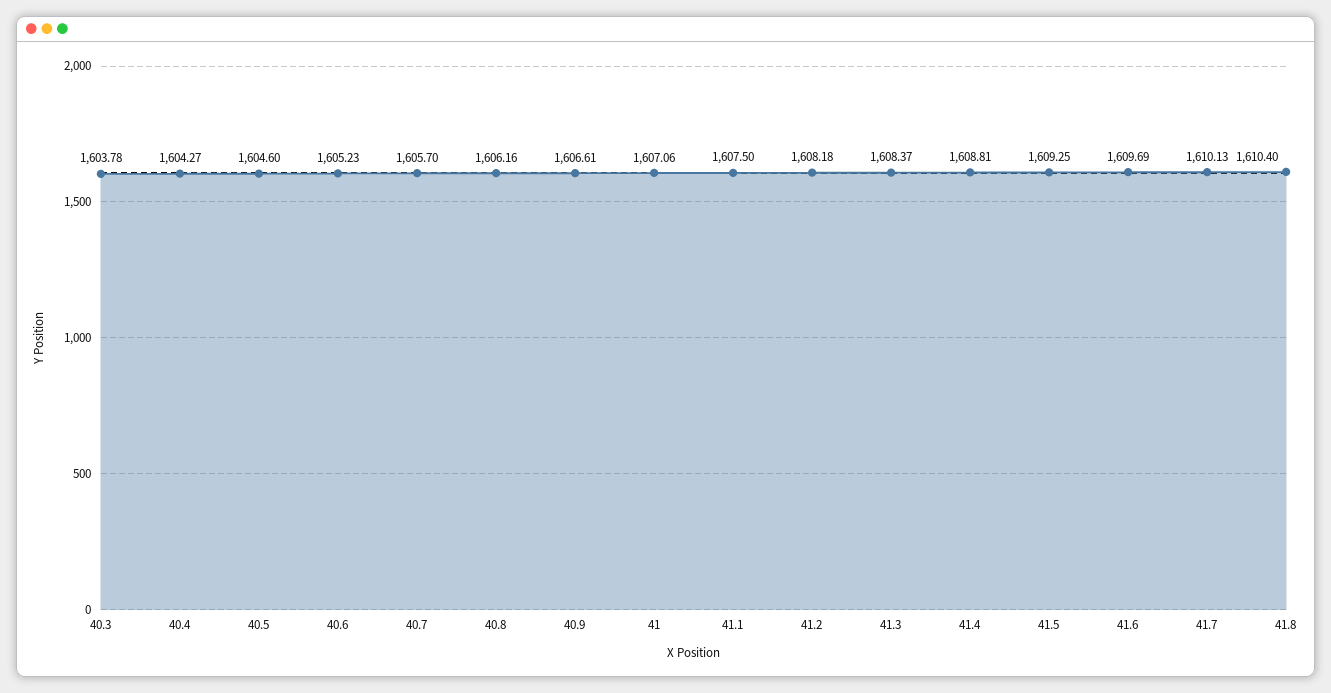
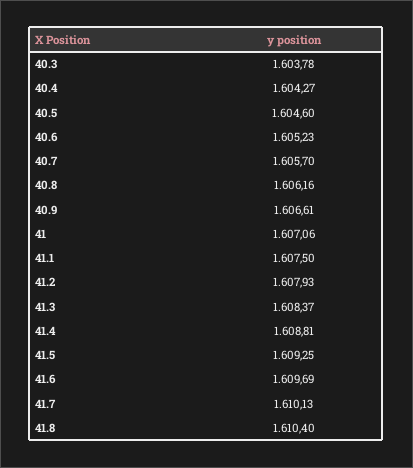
  {
    "40.3": 1603.78,
    "40.4": 1604.27,
    "40.5": 1604.6,
    "40.6": 1605.23,
    "40.7": 1605.7,
    "40.8": 1606.16,
    "40.9": 1606.61,
    "41": 1607.06,
    "41.1": 1607.5,
-   "41.2": 1608.18,
+   "41.2": 1607.93,
    "41.3": 1608.37,
    "41.4": 1608.81,
    "41.5": 1609.25,
    "41.6": 1609.69,
    "41.7": 1610.13,
    "41.8": 1610.4
  }

